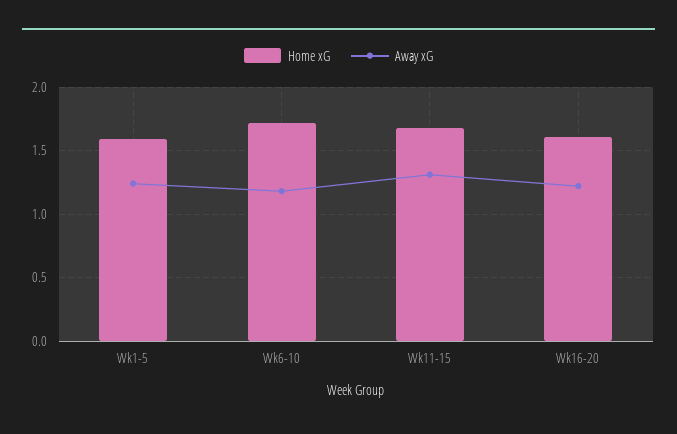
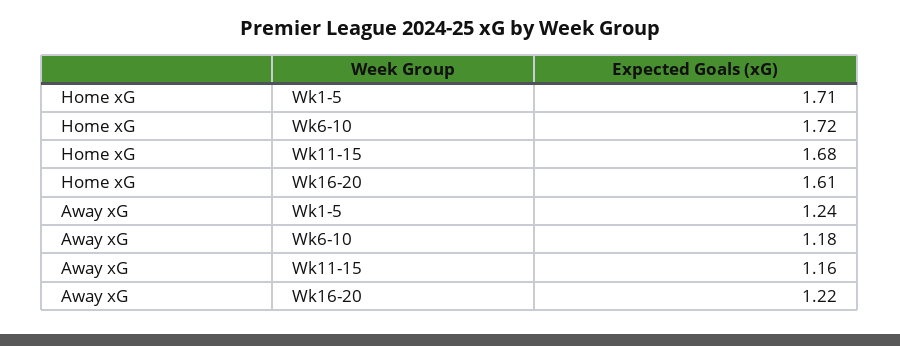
  {
    "Home xG": {
-     "Wk1-5": 1.6,
+     "Wk1-5": 1.71,
      "Wk6-10": 1.72,
      "Wk11-15": 1.68,
      "Wk16-20": 1.61
    },
    "Away xG": {
      "Wk1-5": 1.24,
      "Wk6-10": 1.18,
-     "Wk11-15": 1.3,
+     "Wk11-15": 1.16,
      "Wk16-20": 1.22
    }
  }

